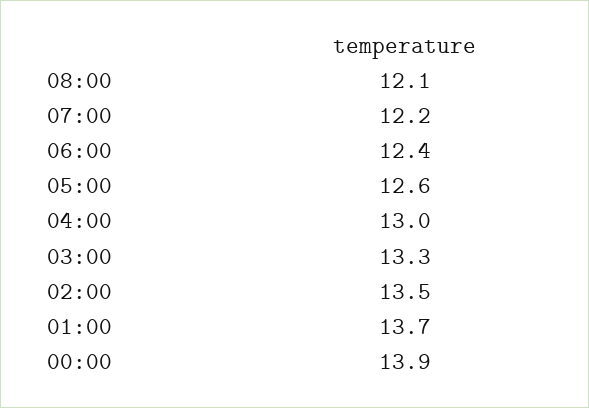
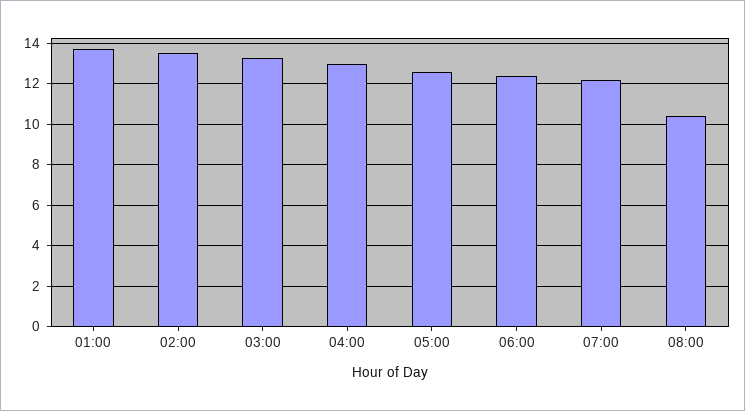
  {
-   "08:00": 12.1,
+   "08:00": 10.5,
    "07:00": 12.2,
    "06:00": 12.4,
    "05:00": 12.6,
    "04:00": 13,
    "03:00": 13.3,
    "02:00": 13.5,
-   "01:00": 13.7,
+   "01:00": 13.7
-   "00:00": 13.9
  }

